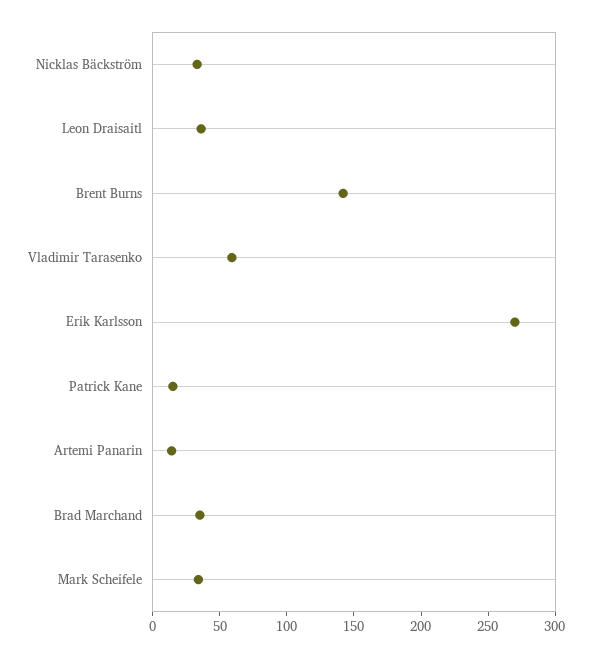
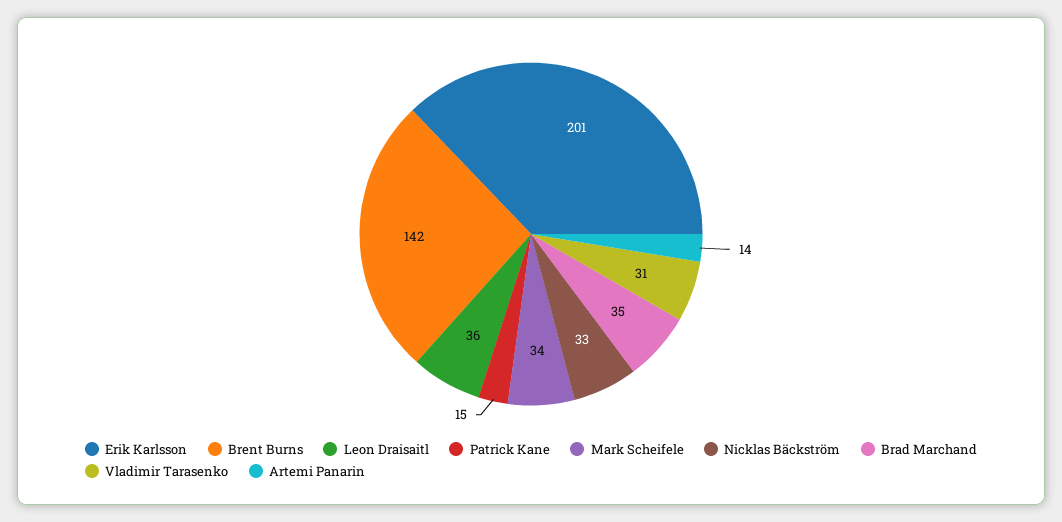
  {
    "Nicklas Bäckström": 33,
    "Leon Draisaitl": 36,
    "Brent Burns": 142,
-   "Vladimir Tarasenko": 60,
+   "Vladimir Tarasenko": 31,
-   "Erik Karlsson": 270,
+   "Erik Karlsson": 201,
    "Patrick Kane": 15,
    "Artemi Panarin": 14,
    "Brad Marchand": 35,
    "Mark Scheifele": 34
  }

